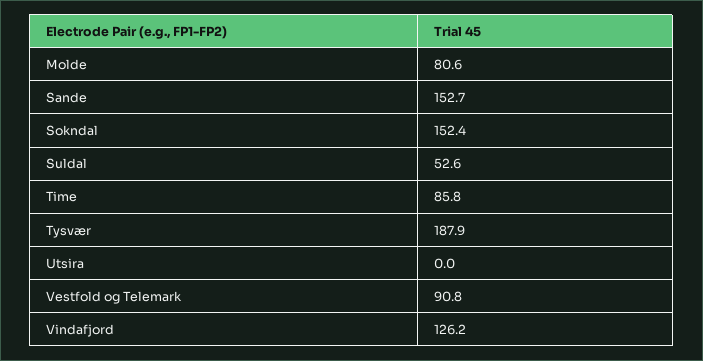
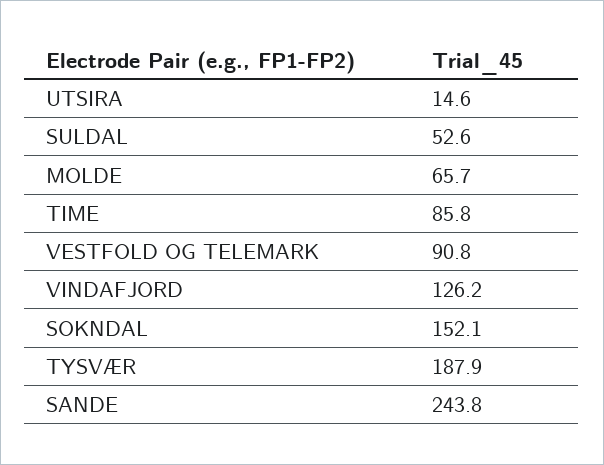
  {
-   "Molde": 80.6,
+   "Molde": 65.7,
-   "Sande": 152.7,
+   "Sande": 243.8,
-   "Sokndal": 152.4,
+   "Sokndal": 152.1,
    "Suldal": 52.6,
    "Time": 85.8,
    "Tysvær": 187.9,
-   "Utsira": 0,
+   "Utsira": 14.6,
    "Vestfold og Telemark": 90.8,
    "Vindafjord": 126.2
  }

